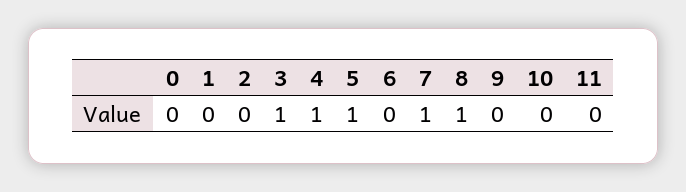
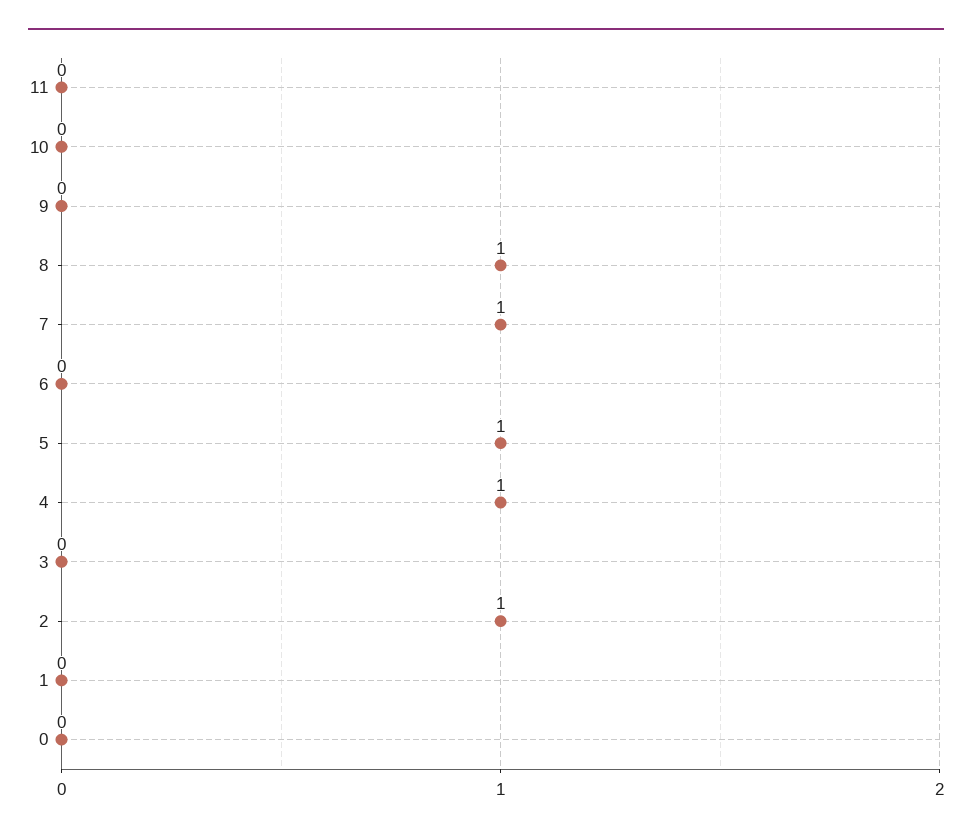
  {
    "0": 0,
    "1": 0,
-   "2": 0,
+   "2": 1,
-   "3": 1,
+   "3": 0,
    "4": 1,
    "5": 1,
    "6": 0,
    "7": 1,
    "8": 1,
    "9": 0,
    "10": 0,
    "11": 0
  }

